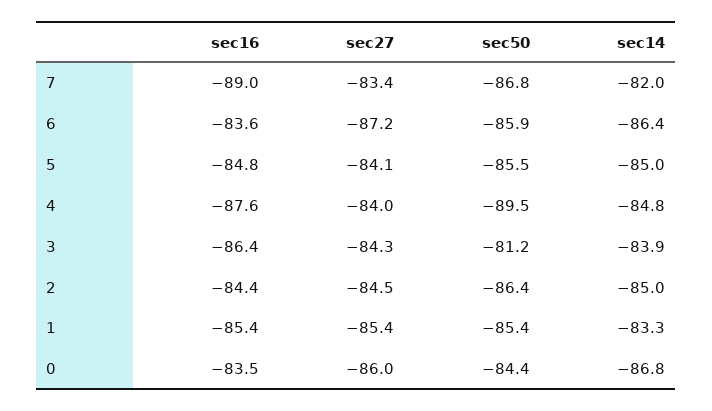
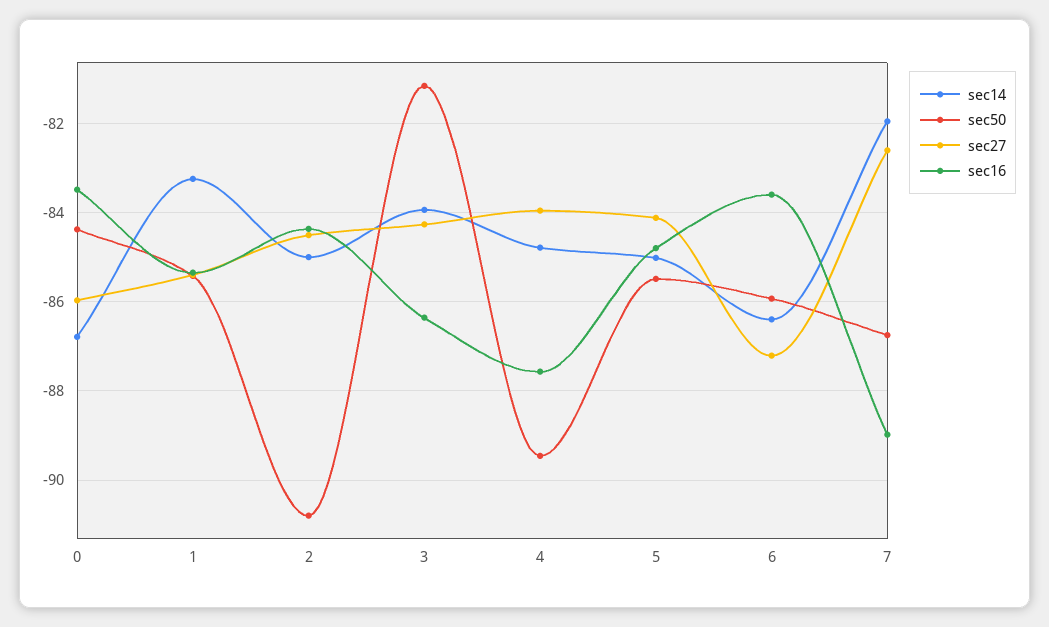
  {
    "sec16": {
      "7": -89,
      "6": -83.6,
      "5": -84.8,
      "4": -87.6,
      "3": -86.4,
      "2": -84.4,
      "1": -85.4,
      "0": -83.5
    },
    "sec27": {
-     "7": -83.4,
+     "7": -82.6,
      "6": -87.2,
      "5": -84.1,
      "4": -84,
      "3": -84.3,
      "2": -84.5,
      "1": -85.4,
      "0": -86
    },
    "sec50": {
      "7": -86.8,
      "6": -85.9,
      "5": -85.5,
      "4": -89.5,
      "3": -81.2,
-     "2": -86.4,
+     "2": -90.8,
      "1": -85.4,
      "0": -84.4
    },
    "sec14": {
      "7": -82,
      "6": -86.4,
      "5": -85,
      "4": -84.8,
      "3": -83.9,
      "2": -85,
      "1": -83.3,
      "0": -86.8
    }
  }

